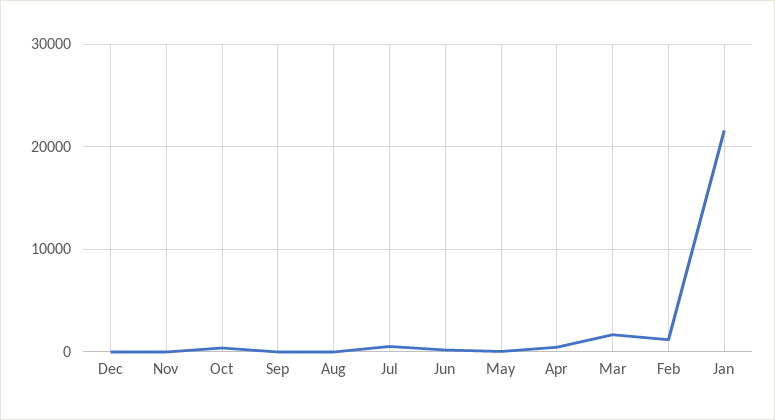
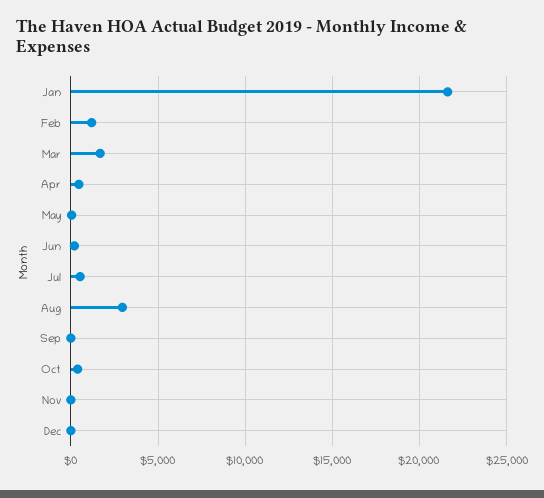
  {
    "Dec": 0,
    "Nov": 0,
    "Oct": 500,
    "Sep": 0,
-   "Aug": 0,
+   "Aug": 3000,
    "Jul": 500,
    "Jun": 0,
    "May": 0,
    "Apr": 500,
    "Mar": 1500,
    "Feb": 1000,
    "Jan": 21500
  }

